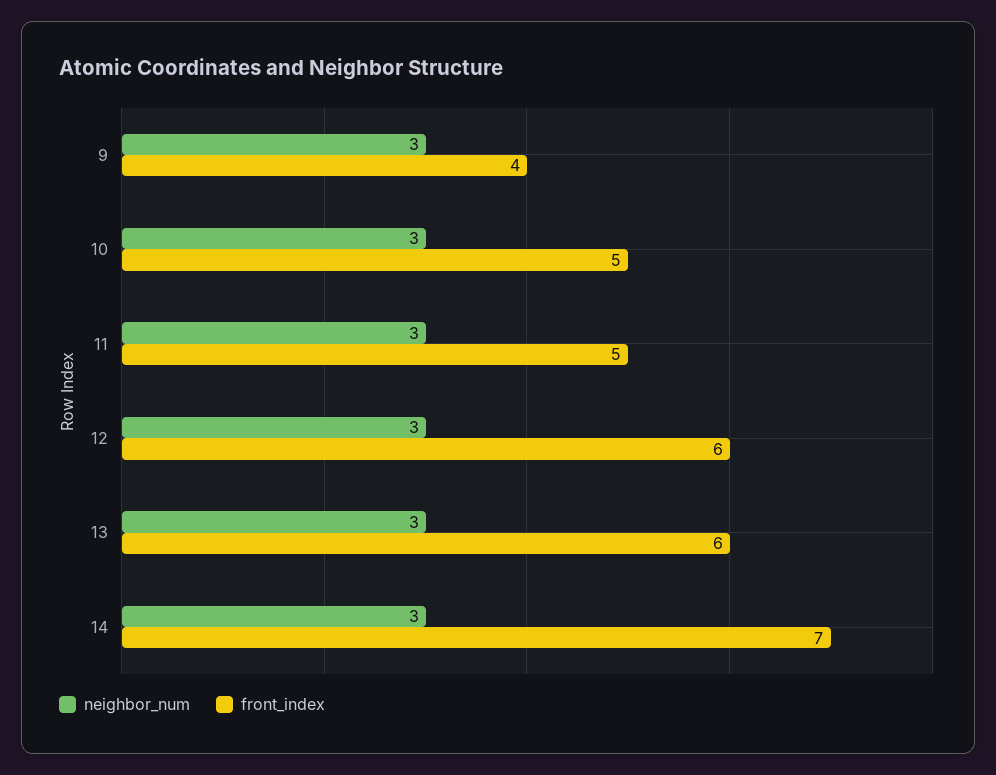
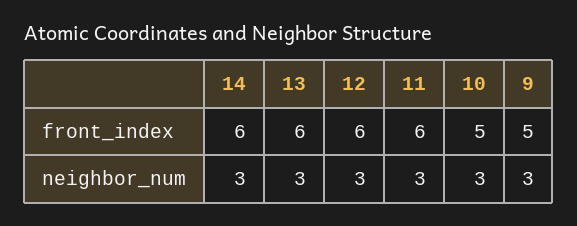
  {
    "neighbor_num": {
      "9": 3,
      "10": 3,
      "11": 3,
      "12": 3,
      "13": 3,
      "14": 3
    },
    "front_index": {
-     "9": 4,
+     "9": 5,
      "10": 5,
-     "11": 5,
+     "11": 6,
      "12": 6,
      "13": 6,
-     "14": 7
+     "14": 6
    }
  }

